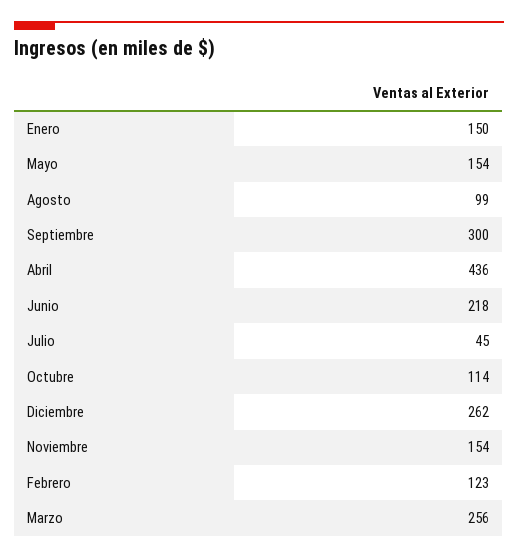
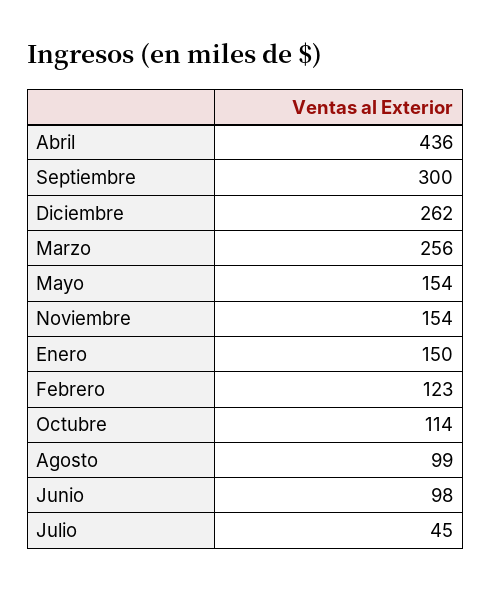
  {
    "Enero": 150,
    "Mayo": 154,
    "Agosto": 99,
    "Septiembre": 300,
    "Abril": 436,
-   "Junio": 218,
+   "Junio": 98,
    "Julio": 45,
    "Octubre": 114,
    "Diciembre": 262,
    "Noviembre": 154,
    "Febrero": 123,
    "Marzo": 256
  }

